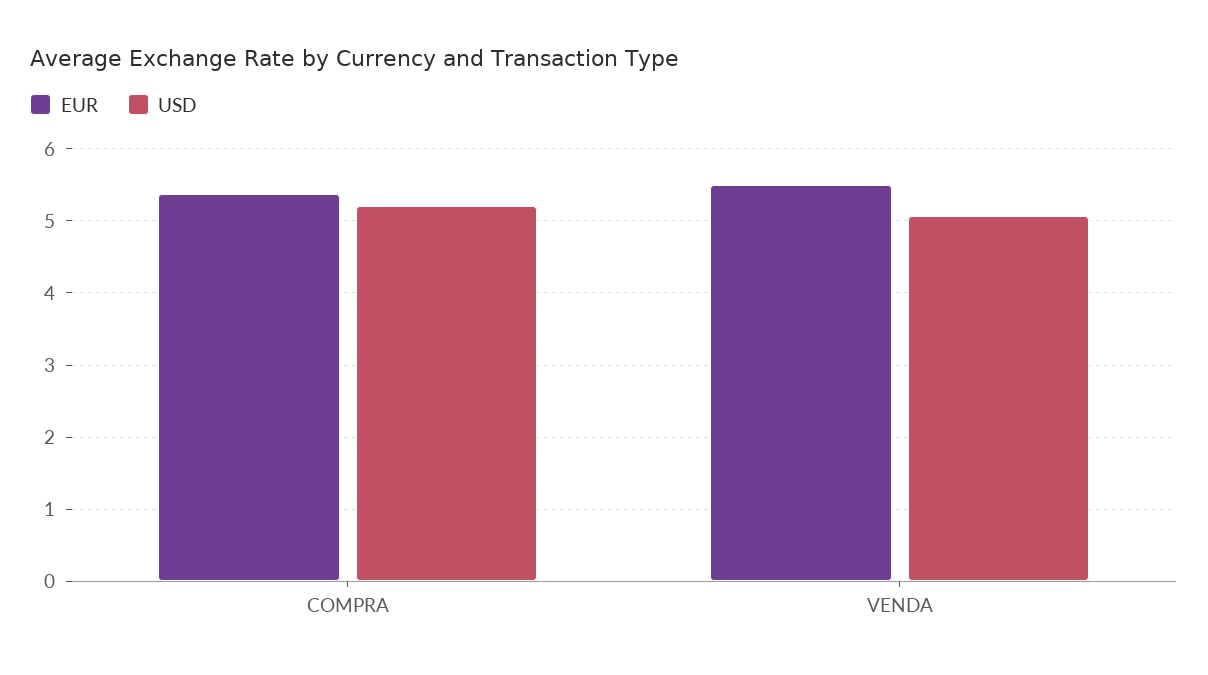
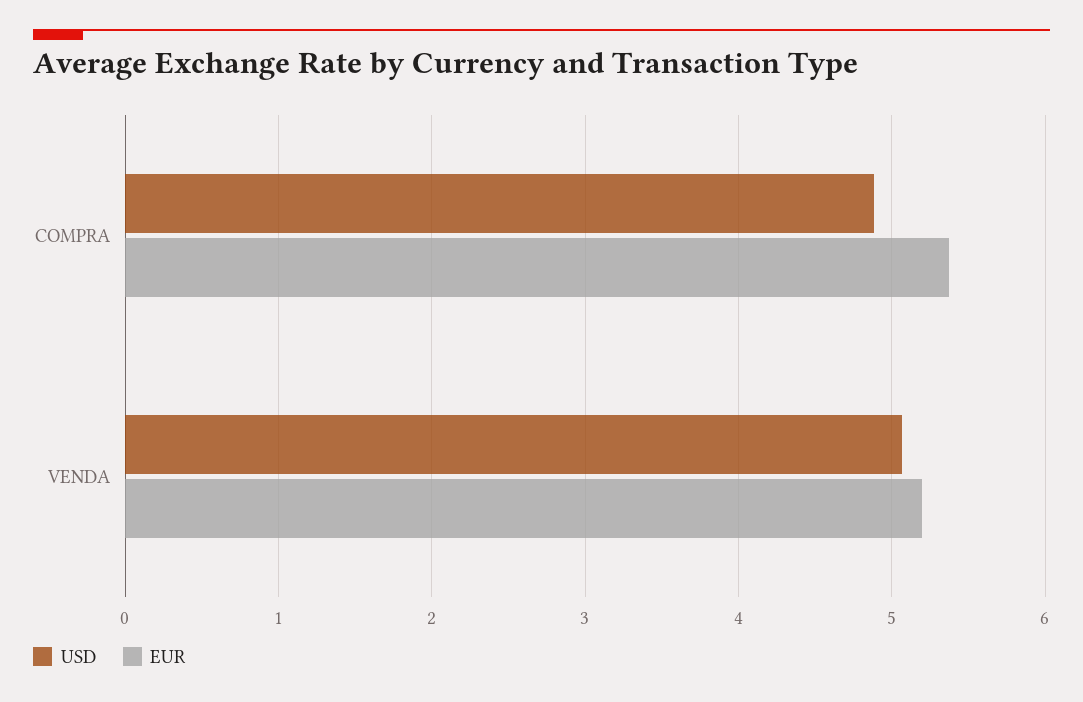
  {
    "EUR": {
      "COMPRA": 5.4,
-     "VENDA": 5.5
+     "VENDA": 5.2
    },
    "USD": {
-     "COMPRA": 5.2,
+     "COMPRA": 4.9,
      "VENDA": 5.1
    }
  }

